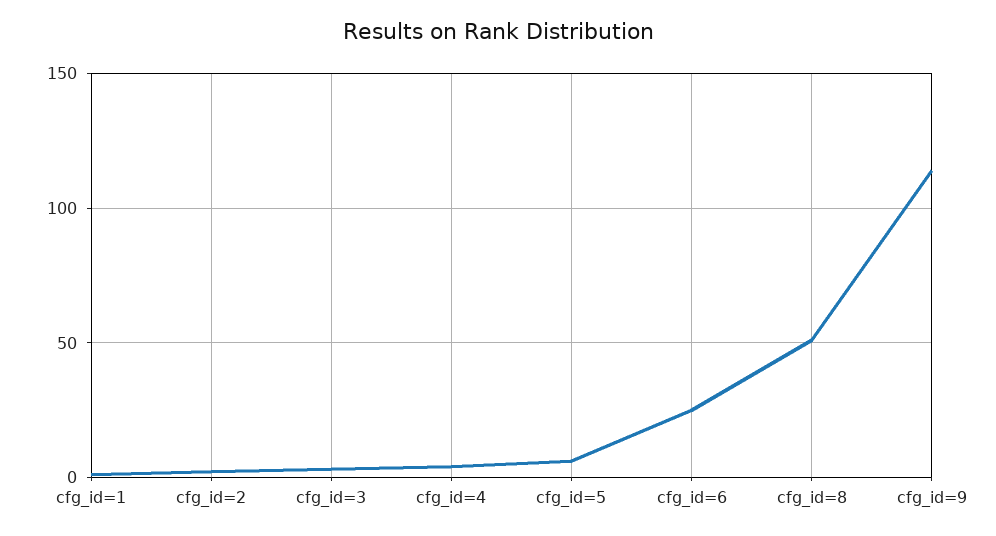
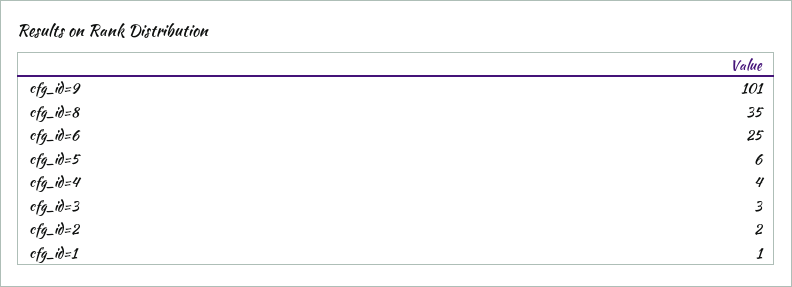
  {
    "cfg_id=1": 1,
    "cfg_id=2": 2,
    "cfg_id=3": 3,
    "cfg_id=4": 4,
    "cfg_id=5": 6,
    "cfg_id=6": 25,
-   "cfg_id=8": 50,
+   "cfg_id=8": 35,
-   "cfg_id=9": 115
+   "cfg_id=9": 101
  }

